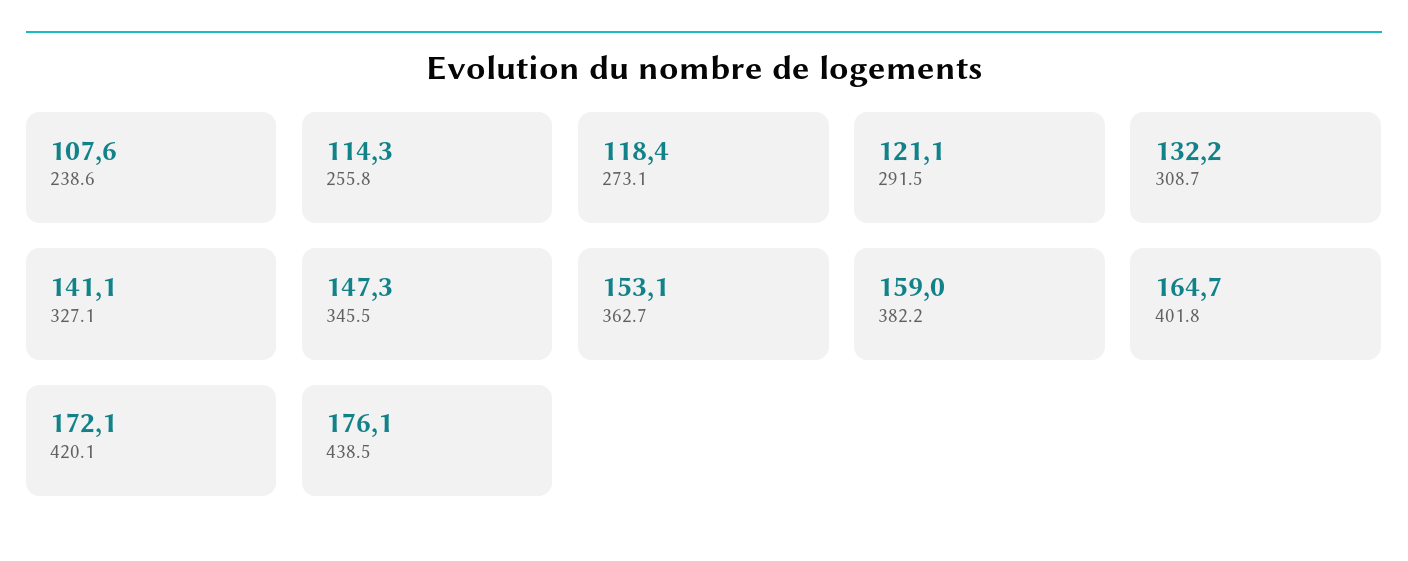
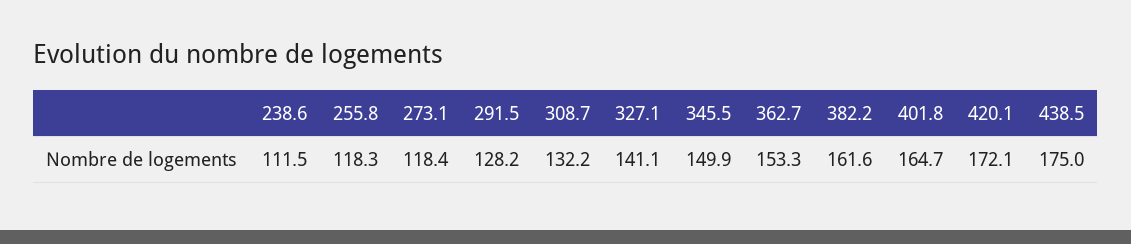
  {
-   "238.6": 107.6,
+   "238.6": 111.5,
-   "255.8": 114.3,
+   "255.8": 118.3,
    "273.1": 118.4,
-   "291.5": 121.1,
+   "291.5": 128.2,
    "308.7": 132.2,
    "327.1": 141.1,
-   "345.5": 147.3,
+   "345.5": 149.9,
-   "362.7": 153.1,
+   "362.7": 153.3,
-   "382.2": 159,
+   "382.2": 161.6,
    "401.8": 164.7,
    "420.1": 172.1,
-   "438.5": 176.1
+   "438.5": 175
  }

